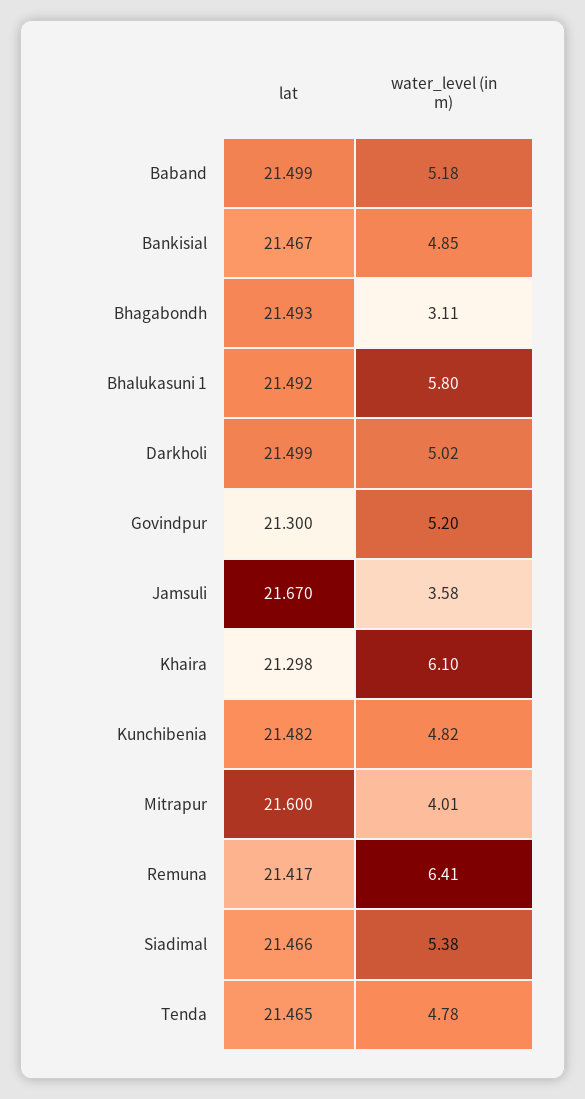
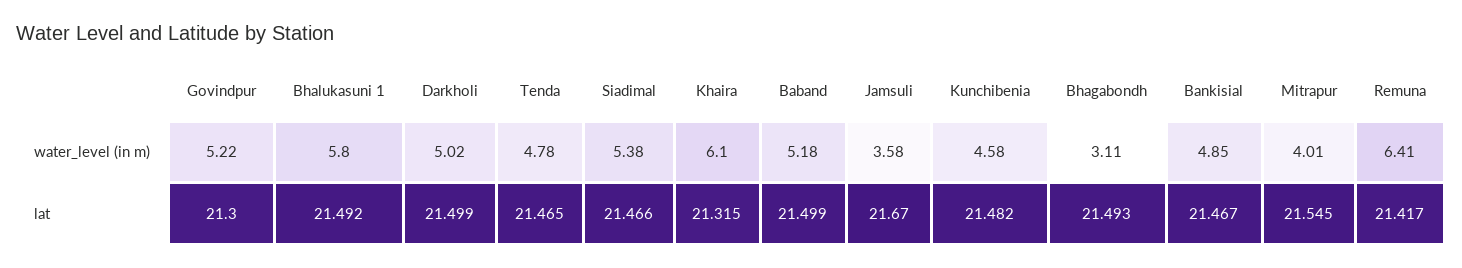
  {
    "lat": {
      "Baband": 21.499,
      "Bankisial": 21.467,
      "Bhagabondh": 21.493,
      "Bhalukasuni 1": 21.492,
      "Darkholi": 21.499,
      "Govindpur": 21.3,
      "Jamsuli": 21.67,
-     "Khaira": 21.298,
+     "Khaira": 21.315,
      "Kunchibenia": 21.482,
-     "Mitrapur": 21.6,
+     "Mitrapur": 21.545,
      "Remuna": 21.417,
      "Siadimal": 21.466,
      "Tenda": 21.465
    },
    "water_level (in m)": {
      "Baband": 5.18,
      "Bankisial": 4.85,
      "Bhagabondh": 3.11,
      "Bhalukasuni 1": 5.8,
      "Darkholi": 5.02,
-     "Govindpur": 5.2,
+     "Govindpur": 5.22,
      "Jamsuli": 3.58,
      "Khaira": 6.1,
-     "Kunchibenia": 4.82,
+     "Kunchibenia": 4.58,
      "Mitrapur": 4.01,
      "Remuna": 6.41,
      "Siadimal": 5.38,
      "Tenda": 4.78
    }
  }

